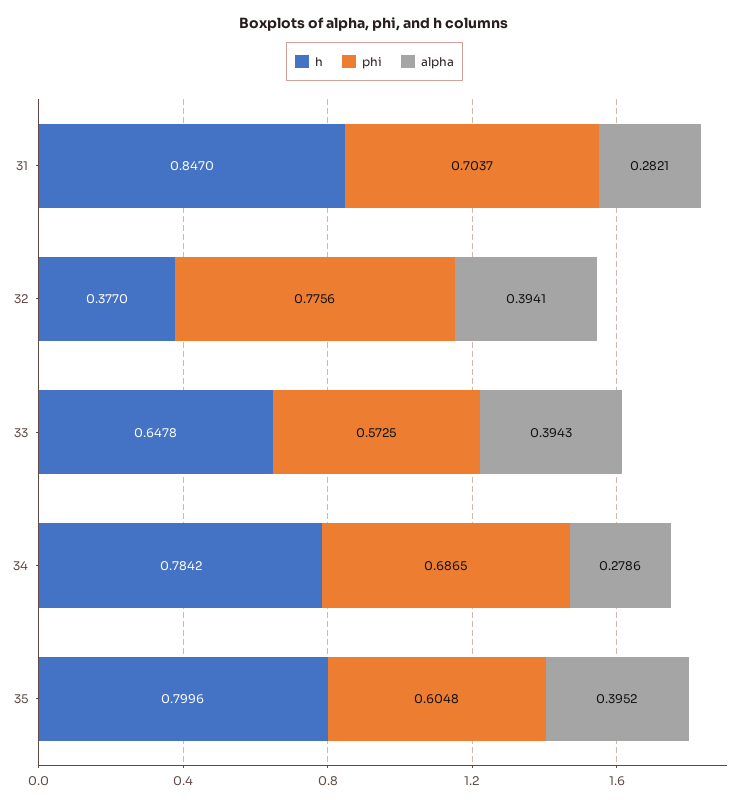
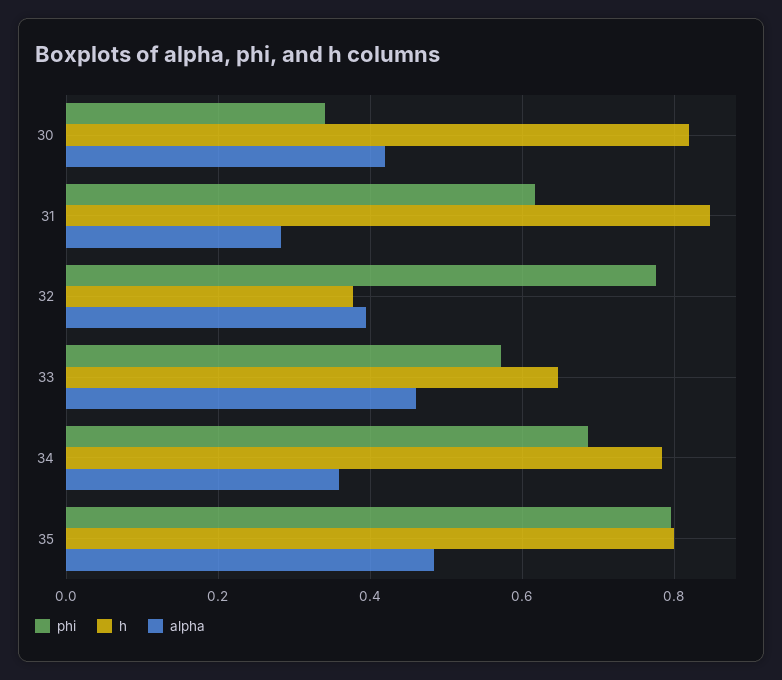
  {
    "h": {
      "31": 0.847,
      "32": 0.377,
      "33": 0.6478,
      "34": 0.7842,
-     "35": 0.7996
+     "35": 0.7996,
+     "30": 0.82
    },
    "phi": {
-     "31": 0.7037,
+     "31": 0.62,
      "32": 0.7756,
      "33": 0.5725,
      "34": 0.6865,
-     "35": 0.6048
+     "35": 0.8,
+     "30": 0.34
    },
    "alpha": {
      "31": 0.2821,
      "32": 0.3941,
-     "33": 0.3943,
+     "33": 0.46,
-     "34": 0.2786,
+     "34": 0.36,
-     "35": 0.3952
+     "35": 0.48,
+     "30": 0.42
    }
  }

